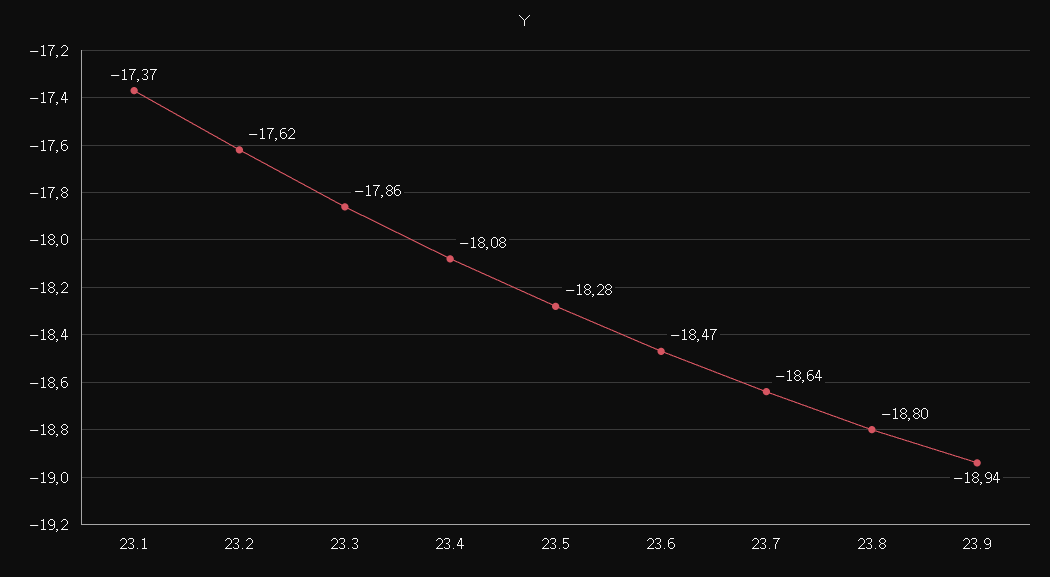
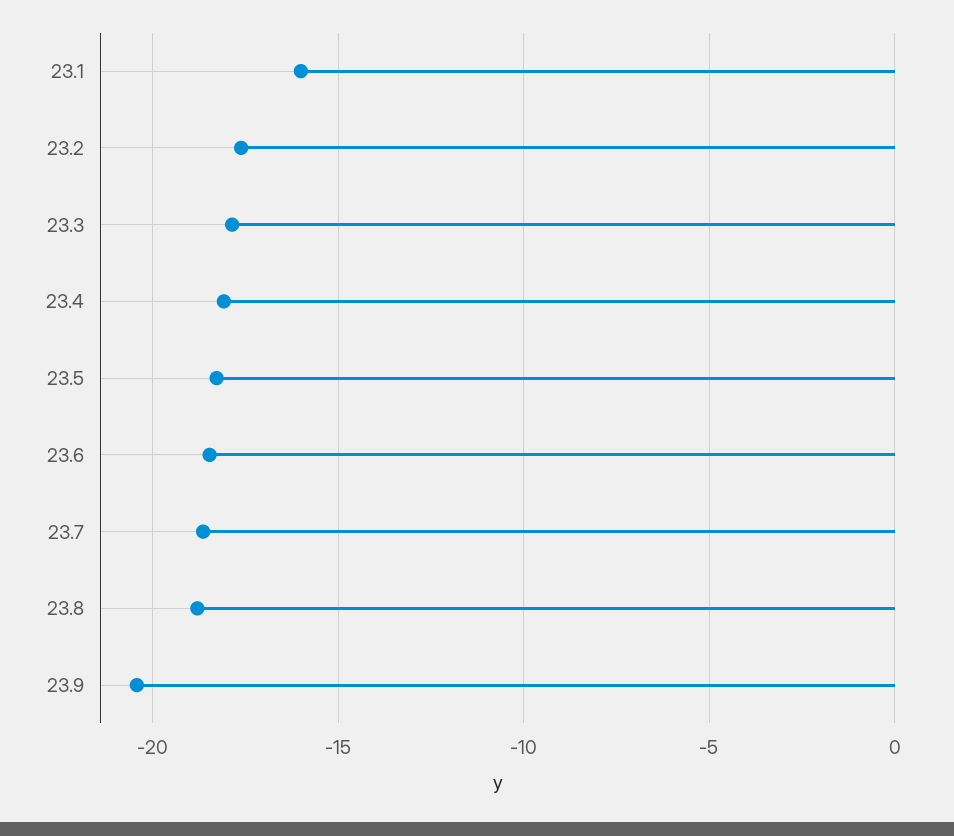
  {
-   "23.1": -17.37,
+   "23.1": -16,
    "23.2": -17.62,
    "23.3": -17.86,
    "23.4": -18.08,
    "23.5": -18.28,
    "23.6": -18.47,
    "23.7": -18.64,
    "23.8": -18.8,
-   "23.9": -18.94
+   "23.9": -20.5
  }

